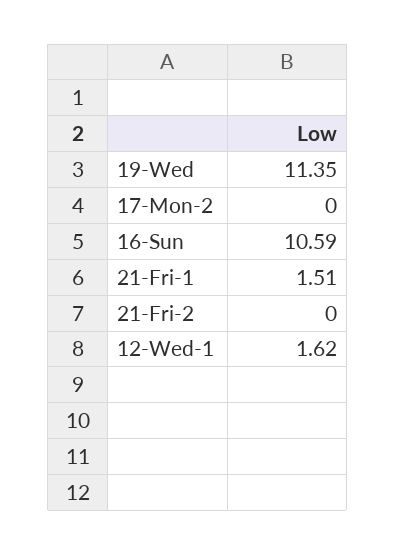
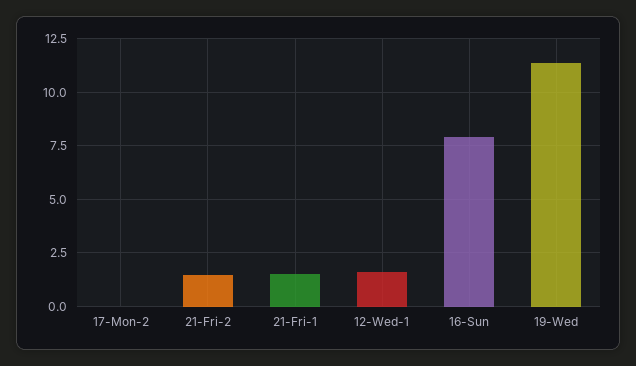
  {
    "19-Wed": 11.35,
    "17-Mon-2": 0,
-   "16-Sun": 10.59,
+   "16-Sun": 8,
    "21-Fri-1": 1.51,
-   "21-Fri-2": 0,
+   "21-Fri-2": 1.5,
    "12-Wed-1": 1.62
  }

